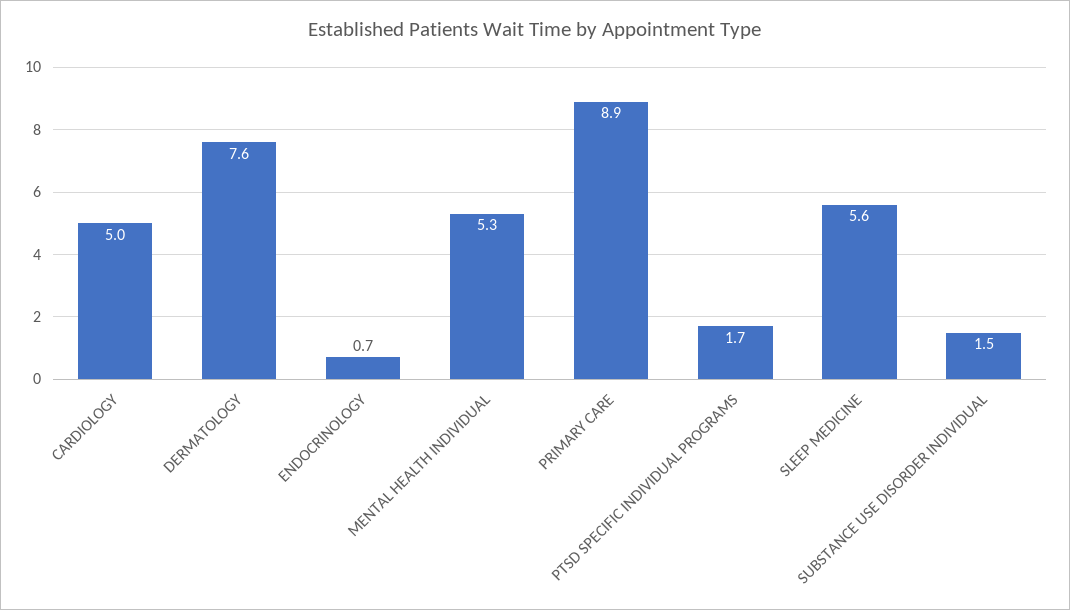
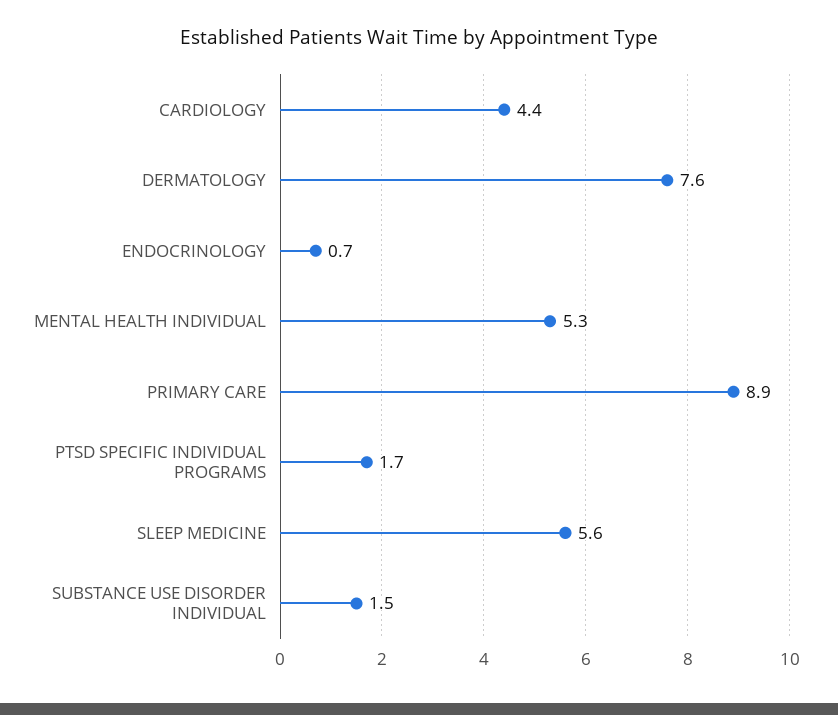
  {
-   "CARDIOLOGY": 5,
+   "CARDIOLOGY": 4.4,
    "DERMATOLOGY": 7.6,
    "ENDOCRINOLOGY": 0.7,
    "MENTAL HEALTH INDIVIDUAL": 5.3,
    "PRIMARY CARE": 8.9,
    "PTSD SPECIFIC INDIVIDUAL PROGRAMS": 1.7,
    "SLEEP MEDICINE": 5.6,
    "SUBSTANCE USE DISORDER INDIVIDUAL": 1.5
  }

